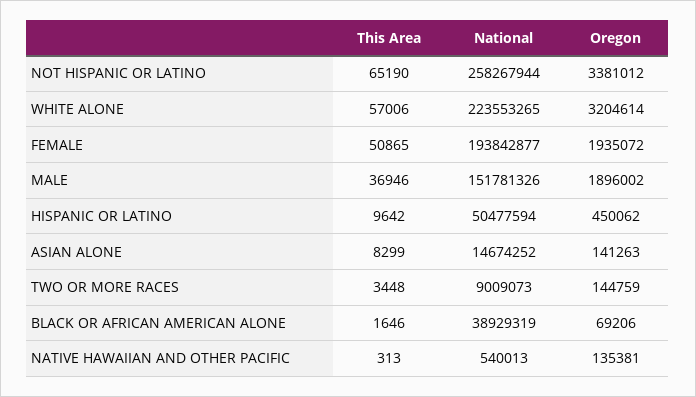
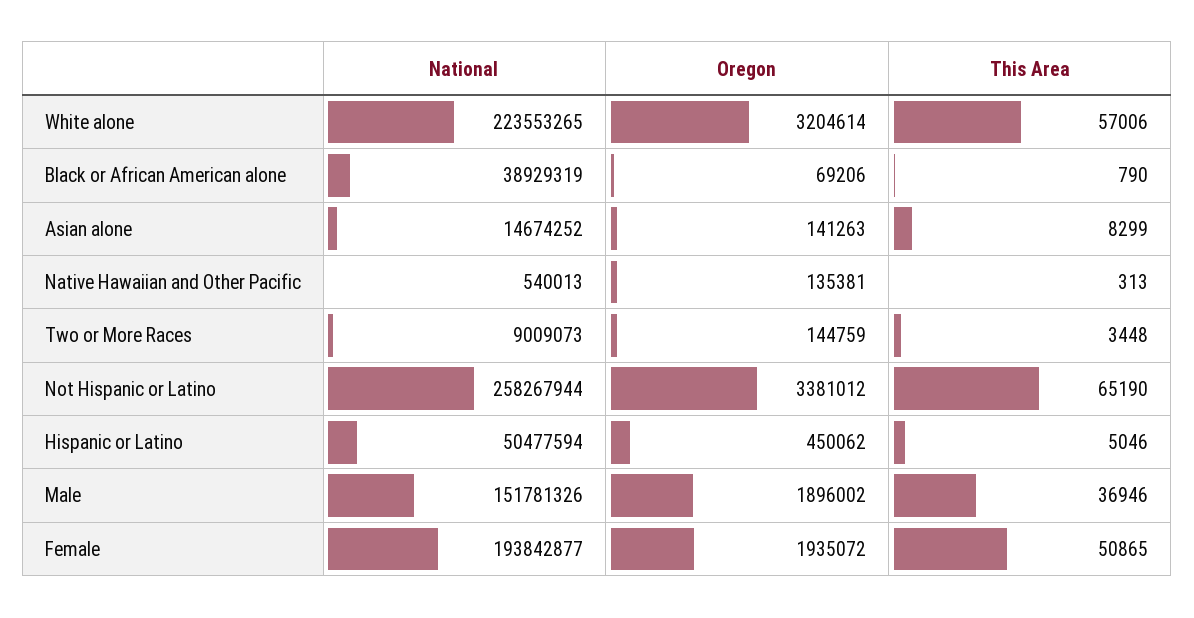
  {
    "This Area": {
      "NOT HISPANIC OR LATINO": 65190,
      "WHITE ALONE": 57006,
      "FEMALE": 50865,
      "MALE": 36946,
-     "HISPANIC OR LATINO": 9642,
+     "HISPANIC OR LATINO": 5046,
      "ASIAN ALONE": 8299,
      "TWO OR MORE RACES": 3448,
-     "BLACK OR AFRICAN AMERICAN ALONE": 1646,
+     "BLACK OR AFRICAN AMERICAN ALONE": 790,
      "NATIVE HAWAIIAN AND OTHER PACIFIC": 313
    },
    "National": {
      "NOT HISPANIC OR LATINO": 258267944,
      "WHITE ALONE": 223553265,
      "FEMALE": 193842877,
      "MALE": 151781326,
      "HISPANIC OR LATINO": 50477594,
      "ASIAN ALONE": 14674252,
      "TWO OR MORE RACES": 9009073,
      "BLACK OR AFRICAN AMERICAN ALONE": 38929319,
      "NATIVE HAWAIIAN AND OTHER PACIFIC": 540013
    },
    "Oregon": {
      "NOT HISPANIC OR LATINO": 3381012,
      "WHITE ALONE": 3204614,
      "FEMALE": 1935072,
      "MALE": 1896002,
      "HISPANIC OR LATINO": 450062,
      "ASIAN ALONE": 141263,
      "TWO OR MORE RACES": 144759,
      "BLACK OR AFRICAN AMERICAN ALONE": 69206,
      "NATIVE HAWAIIAN AND OTHER PACIFIC": 135381
    }
  }

